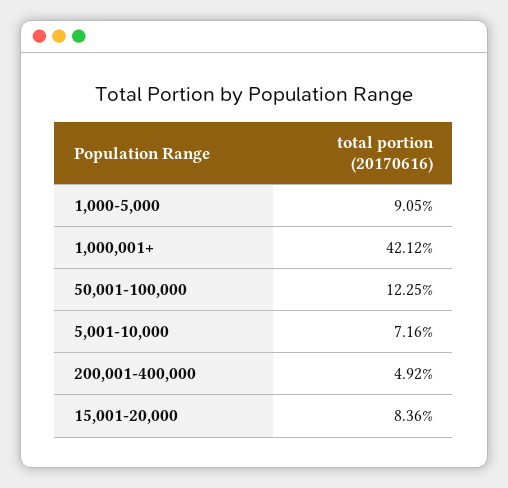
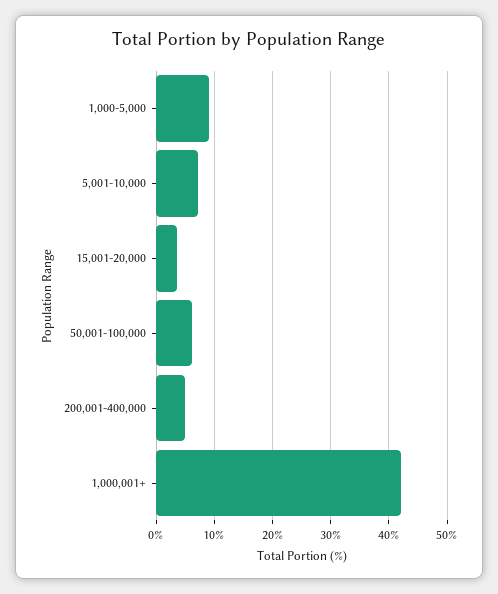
  {
    "1,000-5,000": 9.05,
    "1,000,001+": 42.12,
-   "50,001-100,000": 12.25,
+   "50,001-100,000": 6,
    "5,001-10,000": 7.16,
    "200,001-400,000": 4.92,
-   "15,001-20,000": 8.36
+   "15,001-20,000": 4
  }

